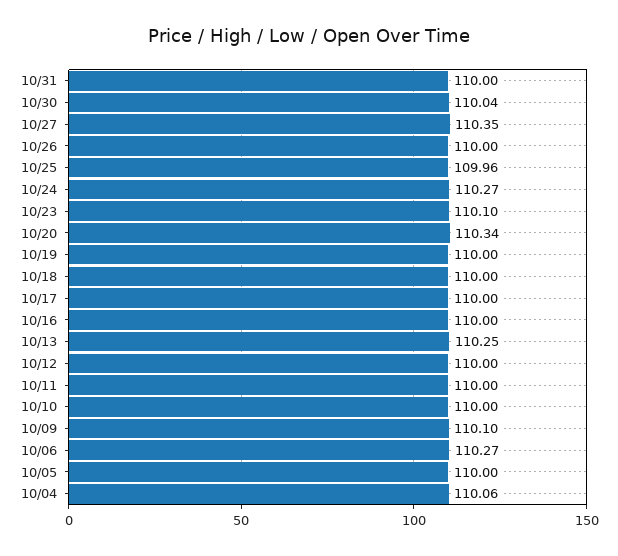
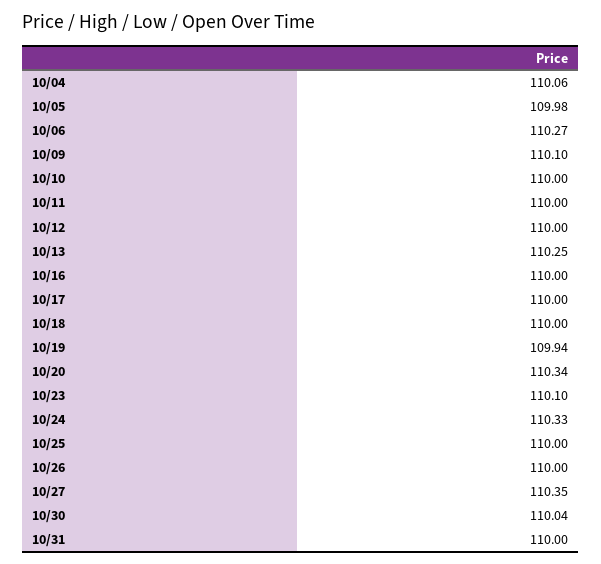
  {
    "10/31": 110,
    "10/30": 110.04,
    "10/27": 110.35,
    "10/26": 110,
-   "10/25": 109.96,
+   "10/25": 110,
-   "10/24": 110.27,
+   "10/24": 110.33,
    "10/23": 110.1,
    "10/20": 110.34,
-   "10/19": 110,
+   "10/19": 109.94,
    "10/18": 110,
    "10/17": 110,
    "10/16": 110,
    "10/13": 110.25,
    "10/12": 110,
    "10/11": 110,
    "10/10": 110,
    "10/09": 110.1,
    "10/06": 110.27,
-   "10/05": 110,
+   "10/05": 109.98,
    "10/04": 110.06
  }

